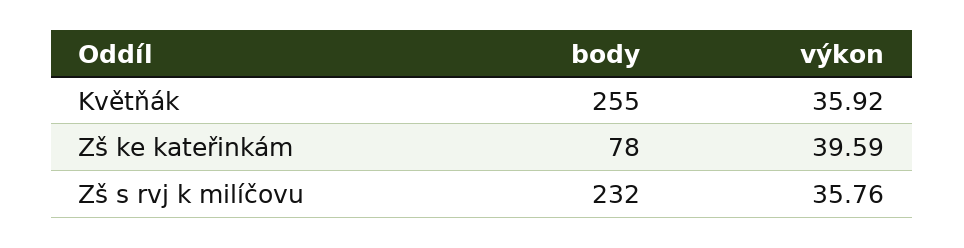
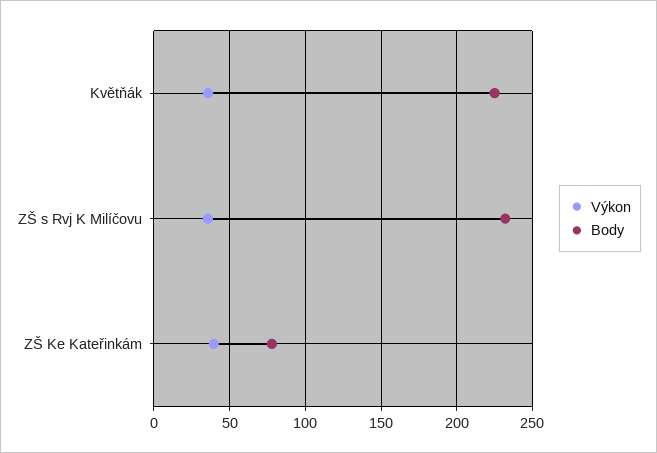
  {
    "body": {
-     "Květňák": 255,
+     "Květňák": 225,
      "Zš ke kateřinkám": 78,
      "Zš s rvj k milíčovu": 232
    },
    "výkon": {
      "Květňák": 35.92,
      "Zš ke kateřinkám": 39.59,
      "Zš s rvj k milíčovu": 35.76
    }
  }

